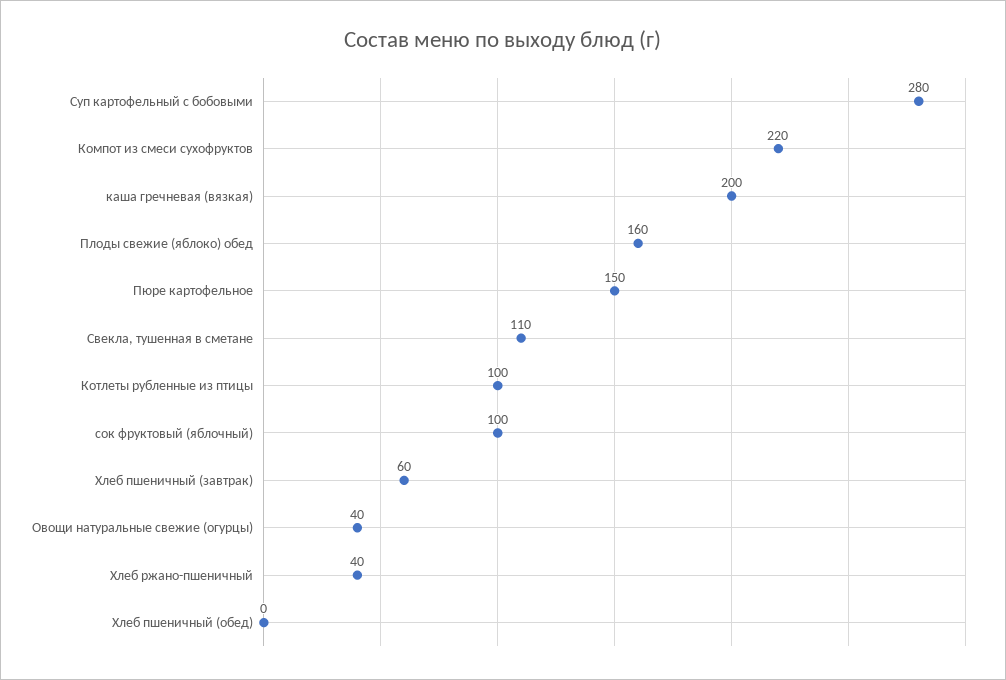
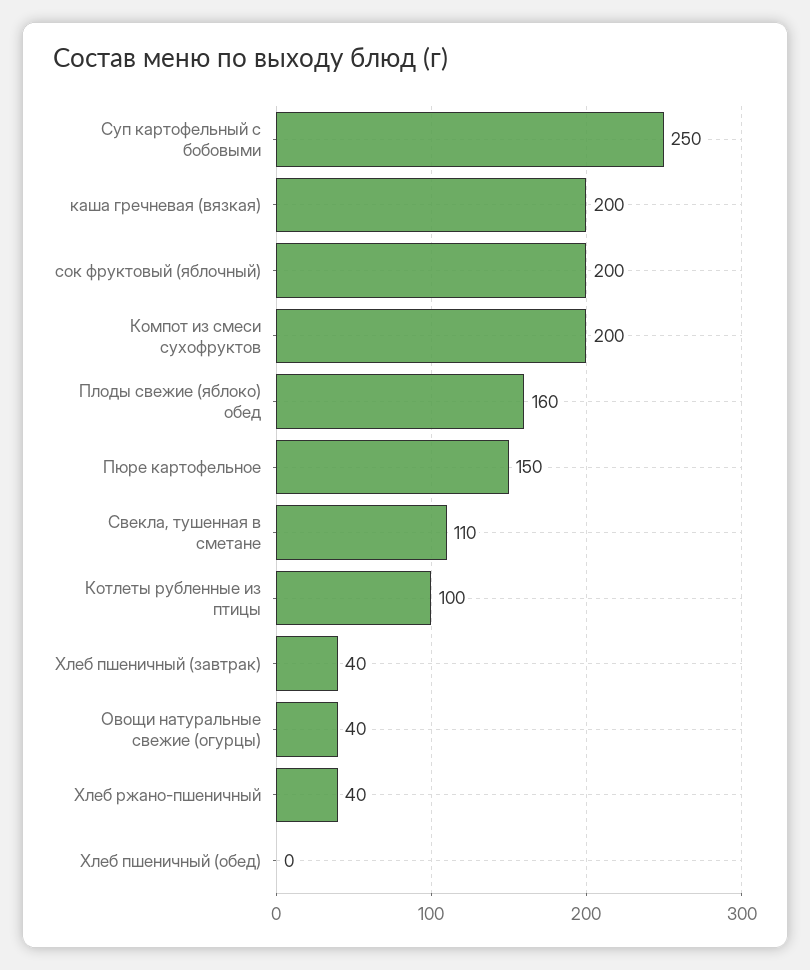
  {
-   "Суп картофельный с бобовыми": 280,
+   "Суп картофельный с бобовыми": 250,
-   "Компот из смеси сухофруктов": 220,
+   "Компот из смеси сухофруктов": 200,
    "каша гречневая (вязкая)": 200,
    "Плоды свежие (яблоко) обед": 160,
    "Пюре картофельное": 150,
    "Свекла, тушенная в сметане": 110,
    "Котлеты рубленные из птицы": 100,
-   "сок фруктовый (яблочный)": 100,
+   "сок фруктовый (яблочный)": 200,
-   "Хлеб пшеничный (завтрак)": 60,
+   "Хлеб пшеничный (завтрак)": 40,
    "Овощи натуральные свежие (огурцы)": 40,
    "Хлеб ржано-пшеничный": 40,
    "Хлеб пшеничный (обед)": 0
  }

